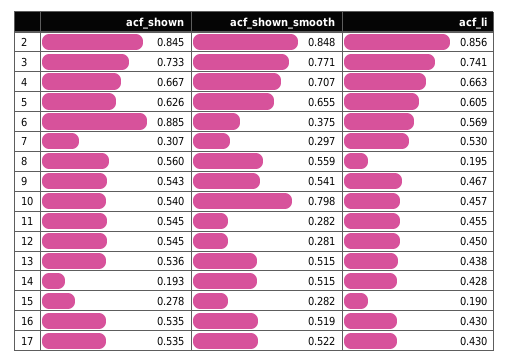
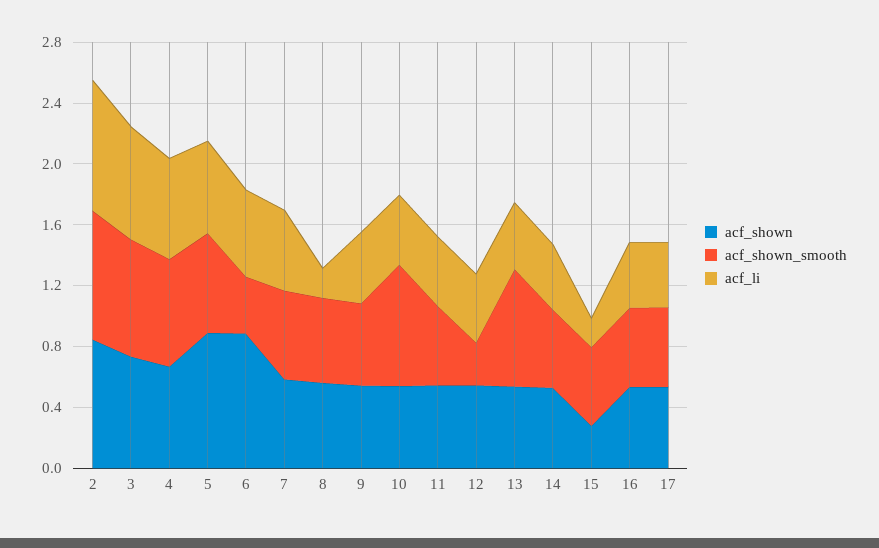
  {
    "acf_shown": {
      "2": 0.845,
      "3": 0.733,
      "4": 0.667,
-     "5": 0.626,
+     "5": 0.9,
      "6": 0.885,
-     "7": 0.307,
+     "7": 0.6,
      "8": 0.56,
      "9": 0.543,
      "10": 0.54,
      "11": 0.545,
      "12": 0.545,
      "13": 0.536,
-     "14": 0.193,
+     "14": 0.5,
      "15": 0.278,
      "16": 0.535,
      "17": 0.535
    },
    "acf_shown_smooth": {
      "2": 0.848,
      "3": 0.771,
      "4": 0.707,
      "5": 0.655,
      "6": 0.375,
-     "7": 0.297,
+     "7": 0.6,
      "8": 0.559,
      "9": 0.541,
      "10": 0.798,
-     "11": 0.282,
+     "11": 0.5,
      "12": 0.281,
-     "13": 0.515,
+     "13": 0.8,
      "14": 0.515,
-     "15": 0.282,
+     "15": 0.5,
      "16": 0.519,
      "17": 0.522
    },
    "acf_li": {
      "2": 0.856,
      "3": 0.741,
      "4": 0.663,
      "5": 0.605,
      "6": 0.569,
      "7": 0.53,
      "8": 0.195,
      "9": 0.467,
      "10": 0.457,
      "11": 0.455,
      "12": 0.45,
      "13": 0.438,
      "14": 0.428,
      "15": 0.19,
      "16": 0.43,
      "17": 0.43
    }
  }

